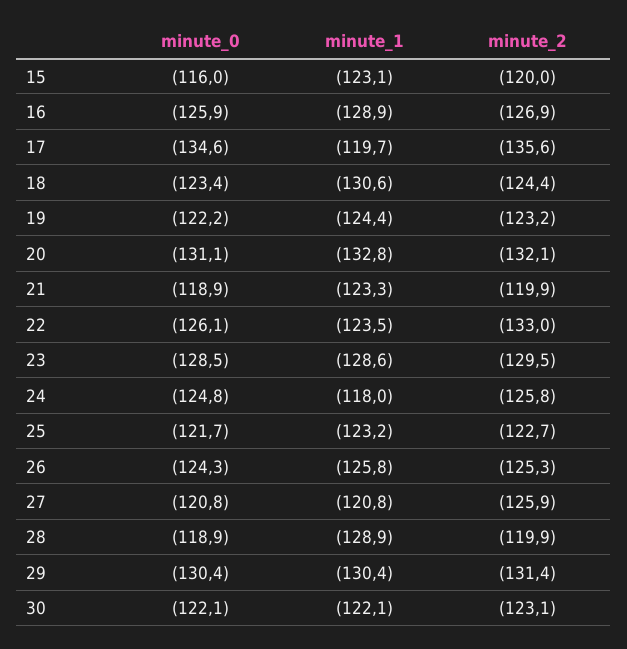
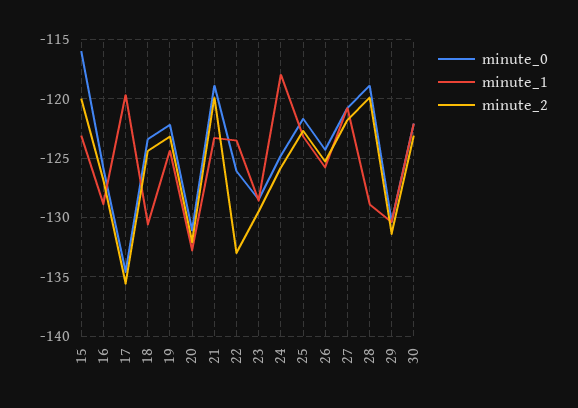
  {
    "minute_0": {
      "15": -116,
      "16": -125.9,
      "17": -134.6,
      "18": -123.4,
      "19": -122.2,
      "20": -131.1,
      "21": -118.9,
      "22": -126.1,
      "23": -128.5,
      "24": -124.8,
      "25": -121.7,
      "26": -124.3,
      "27": -120.8,
      "28": -118.9,
      "29": -130.4,
      "30": -122.1
    },
    "minute_1": {
      "15": -123.1,
      "16": -128.9,
      "17": -119.7,
      "18": -130.6,
      "19": -124.4,
      "20": -132.8,
      "21": -123.3,
      "22": -123.5,
      "23": -128.6,
      "24": -118,
      "25": -123.2,
      "26": -125.8,
      "27": -120.8,
      "28": -128.9,
      "29": -130.4,
      "30": -122.1
    },
    "minute_2": {
      "15": -120,
      "16": -126.9,
      "17": -135.6,
      "18": -124.4,
      "19": -123.2,
      "20": -132.1,
      "21": -119.9,
      "22": -133,
      "23": -129.5,
      "24": -125.8,
      "25": -122.7,
      "26": -125.3,
-     "27": -125.9,
+     "27": -122,
      "28": -119.9,
      "29": -131.4,
      "30": -123.1
    }
  }

